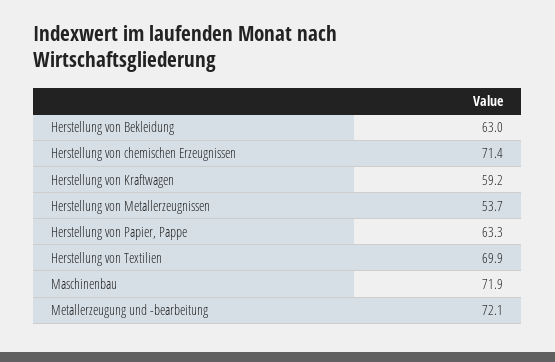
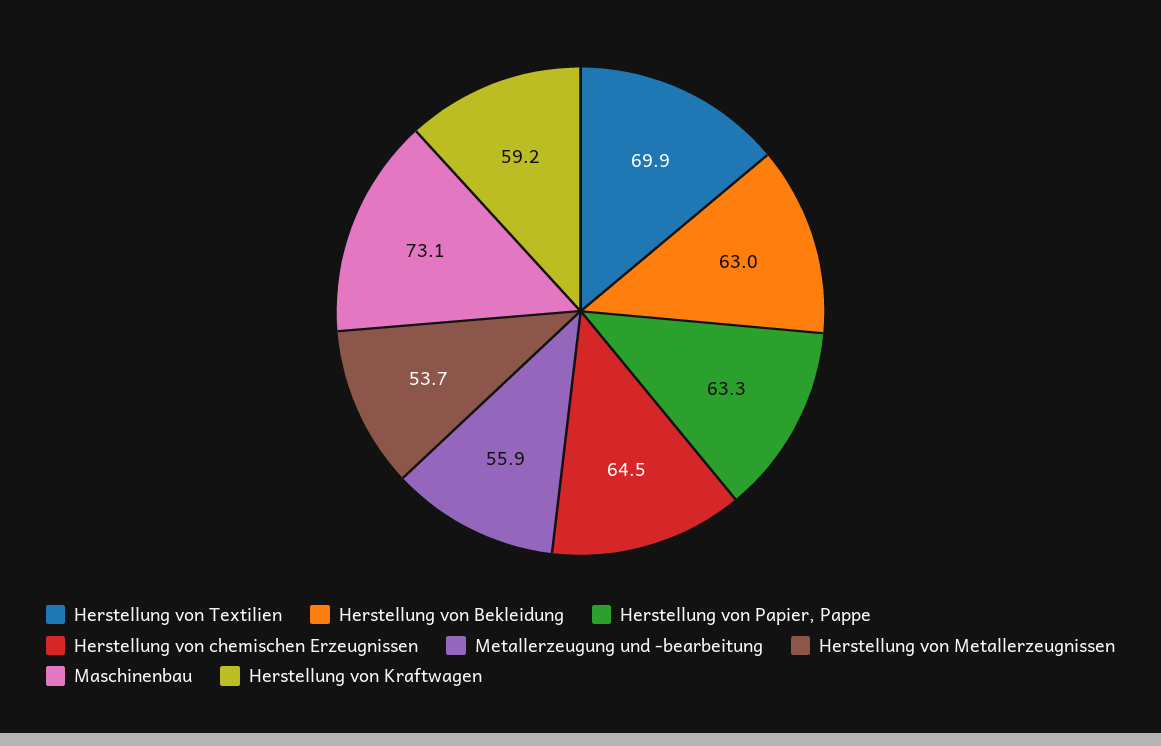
  {
    "Herstellung von Bekleidung": 63,
-   "Herstellung von chemischen Erzeugnissen": 71.4,
+   "Herstellung von chemischen Erzeugnissen": 64.5,
    "Herstellung von Kraftwagen": 59.2,
    "Herstellung von Metallerzeugnissen": 53.7,
    "Herstellung von Papier, Pappe": 63.3,
    "Herstellung von Textilien": 69.9,
-   "Maschinenbau": 71.9,
+   "Maschinenbau": 73.1,
-   "Metallerzeugung und -bearbeitung": 72.1
+   "Metallerzeugung und -bearbeitung": 55.9
  }

